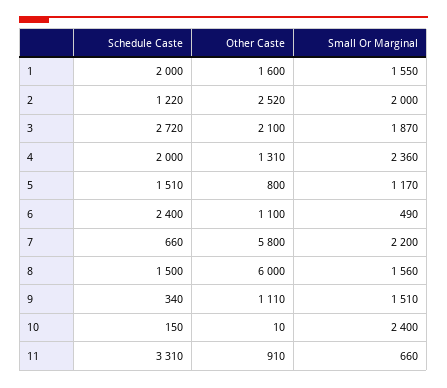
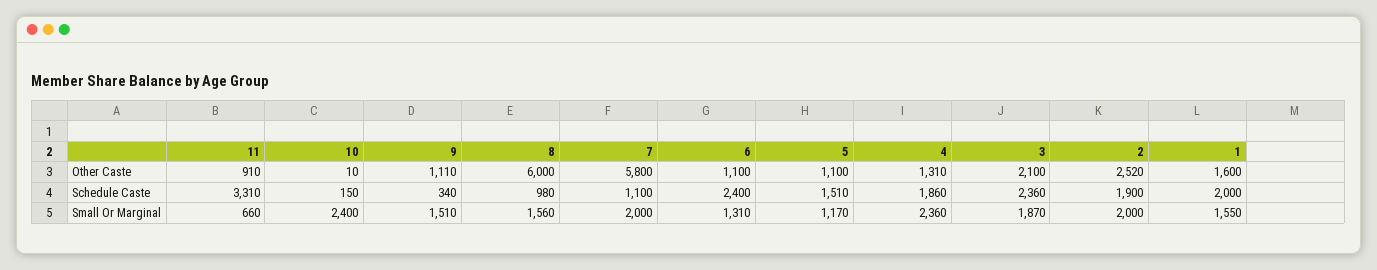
  {
    "Schedule Caste": {
      "1": 2000,
-     "2": 1220,
+     "2": 1900,
-     "3": 2720,
+     "3": 2360,
-     "4": 2000,
+     "4": 1860,
      "5": 1510,
      "6": 2400,
-     "7": 660,
+     "7": 1100,
-     "8": 1500,
+     "8": 980,
      "9": 340,
      "10": 150,
      "11": 3310
    },
    "Other Caste": {
      "1": 1600,
      "2": 2520,
      "3": 2100,
      "4": 1310,
-     "5": 800,
+     "5": 1100,
      "6": 1100,
      "7": 5800,
      "8": 6000,
      "9": 1110,
      "10": 10,
      "11": 910
    },
    "Small Or Marginal": {
      "1": 1550,
      "2": 2000,
      "3": 1870,
      "4": 2360,
      "5": 1170,
-     "6": 490,
+     "6": 1310,
-     "7": 2200,
+     "7": 2000,
      "8": 1560,
      "9": 1510,
      "10": 2400,
      "11": 660
    }
  }

